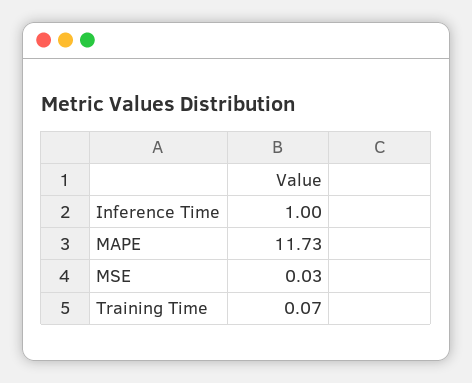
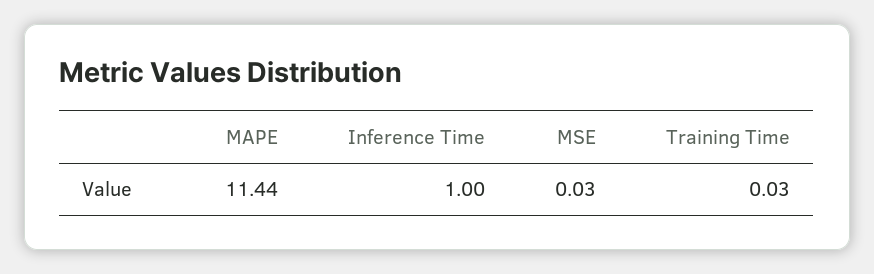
  {
    "Inference Time": 1,
-   "MAPE": 11.73,
+   "MAPE": 11.44,
    "MSE": 0.03,
-   "Training Time": 0.07
+   "Training Time": 0.03
  }

